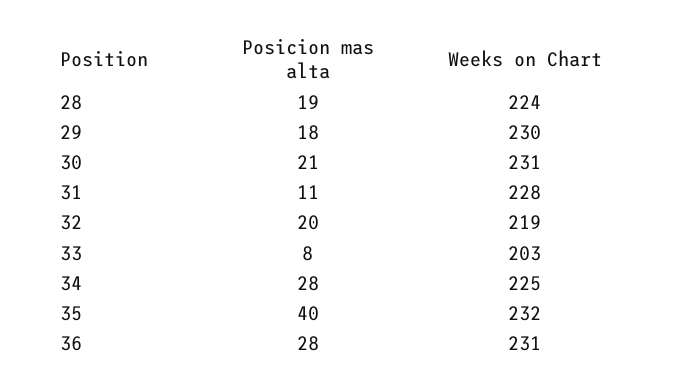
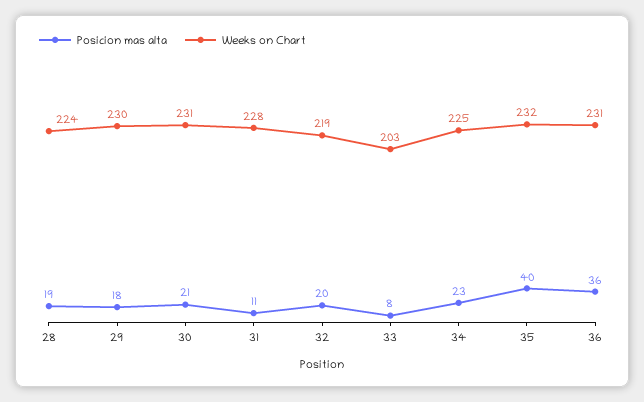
  {
    "Posicion mas alta": {
      "28": 19,
      "29": 18,
      "30": 21,
      "31": 11,
      "32": 20,
      "33": 8,
-     "34": 28,
+     "34": 23,
      "35": 40,
-     "36": 28
+     "36": 36
    },
    "Weeks on Chart": {
      "28": 224,
      "29": 230,
      "30": 231,
      "31": 228,
      "32": 219,
      "33": 203,
      "34": 225,
      "35": 232,
      "36": 231
    }
  }

